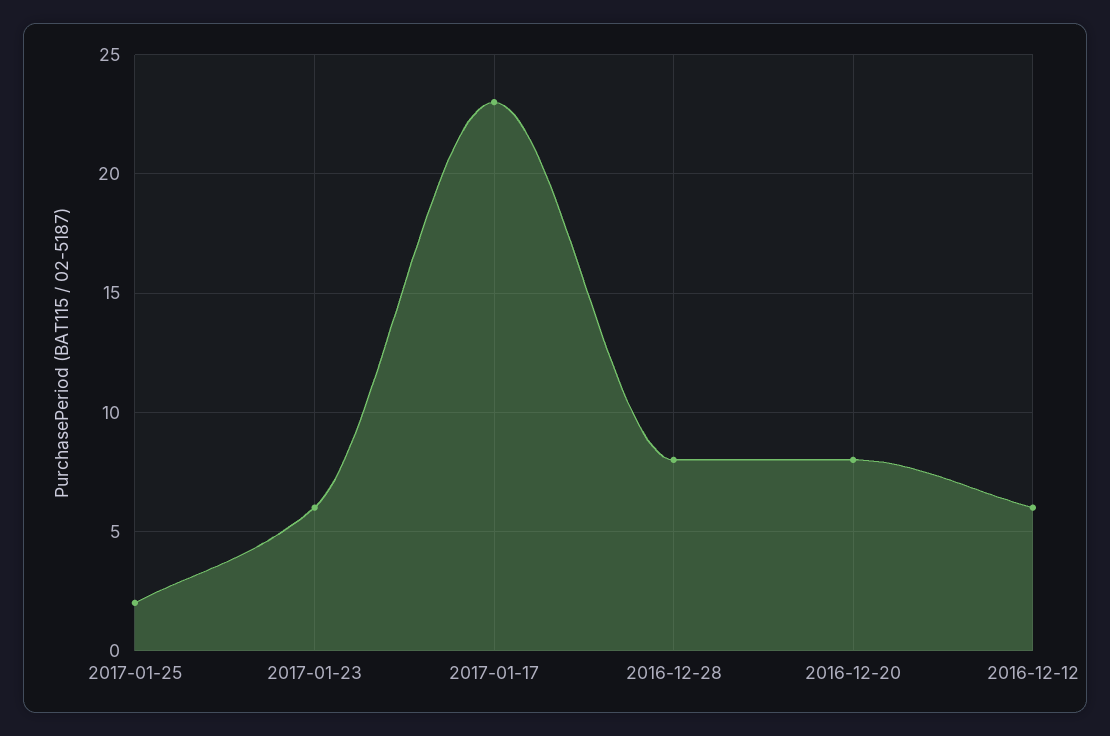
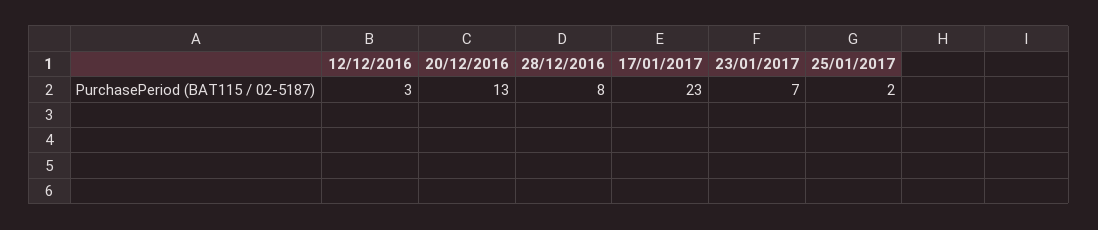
  {
    "2017-01-25": 2,
-   "2017-01-23": 6,
+   "2017-01-23": 7,
    "2017-01-17": 23,
    "2016-12-28": 8,
-   "2016-12-20": 8,
+   "2016-12-20": 13,
-   "2016-12-12": 6
+   "2016-12-12": 3
  }

